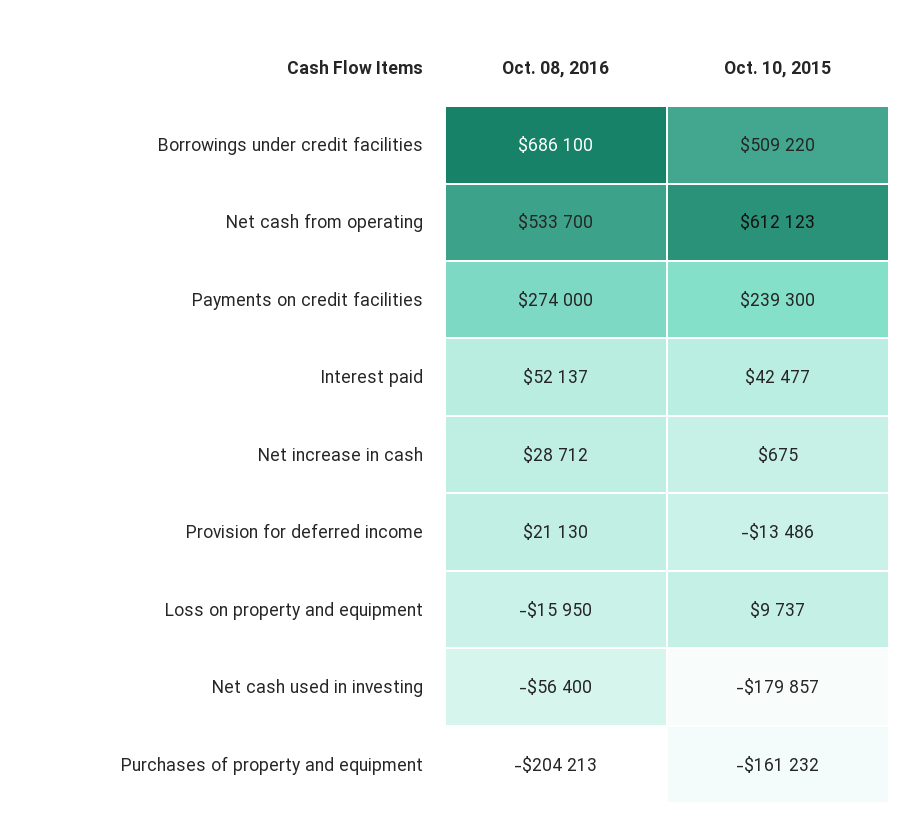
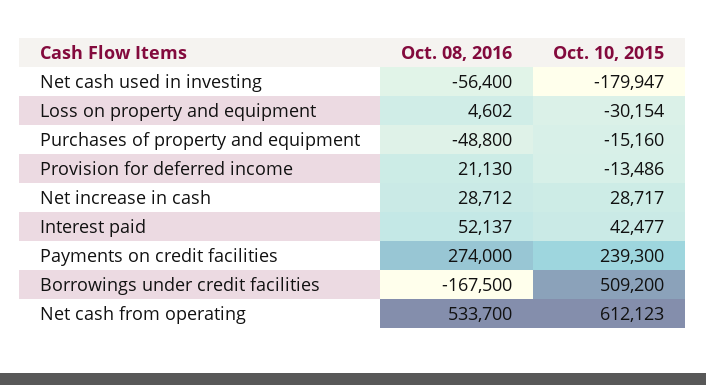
  {
    "Oct. 08, 2016": {
-     "Borrowings under credit facilities": 686100,
+     "Borrowings under credit facilities": -167500,
      "Net cash from operating": 533700,
      "Payments on credit facilities": 274000,
      "Interest paid": 52137,
      "Net increase in cash": 28712,
      "Provision for deferred income": 21130,
-     "Loss on property and equipment": -15950,
+     "Loss on property and equipment": 4602,
      "Net cash used in investing": -56400,
-     "Purchases of property and equipment": -204213
+     "Purchases of property and equipment": -48800
    },
    "Oct. 10, 2015": {
-     "Borrowings under credit facilities": 509220,
+     "Borrowings under credit facilities": 509200,
      "Net cash from operating": 612123,
      "Payments on credit facilities": 239300,
      "Interest paid": 42477,
-     "Net increase in cash": 675,
+     "Net increase in cash": 28717,
      "Provision for deferred income": -13486,
-     "Loss on property and equipment": 9737,
+     "Loss on property and equipment": -30154,
-     "Net cash used in investing": -179857,
+     "Net cash used in investing": -179947,
-     "Purchases of property and equipment": -161232
+     "Purchases of property and equipment": -15160
    }
  }

